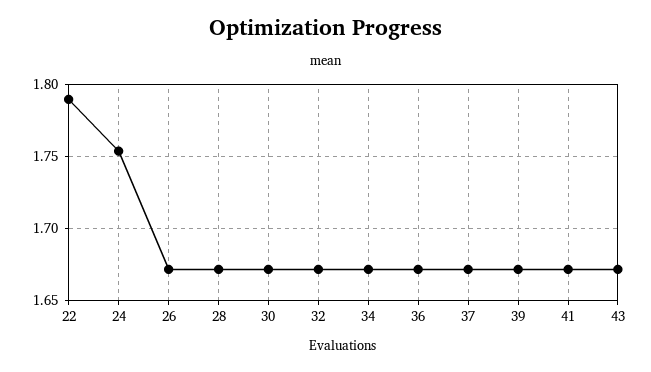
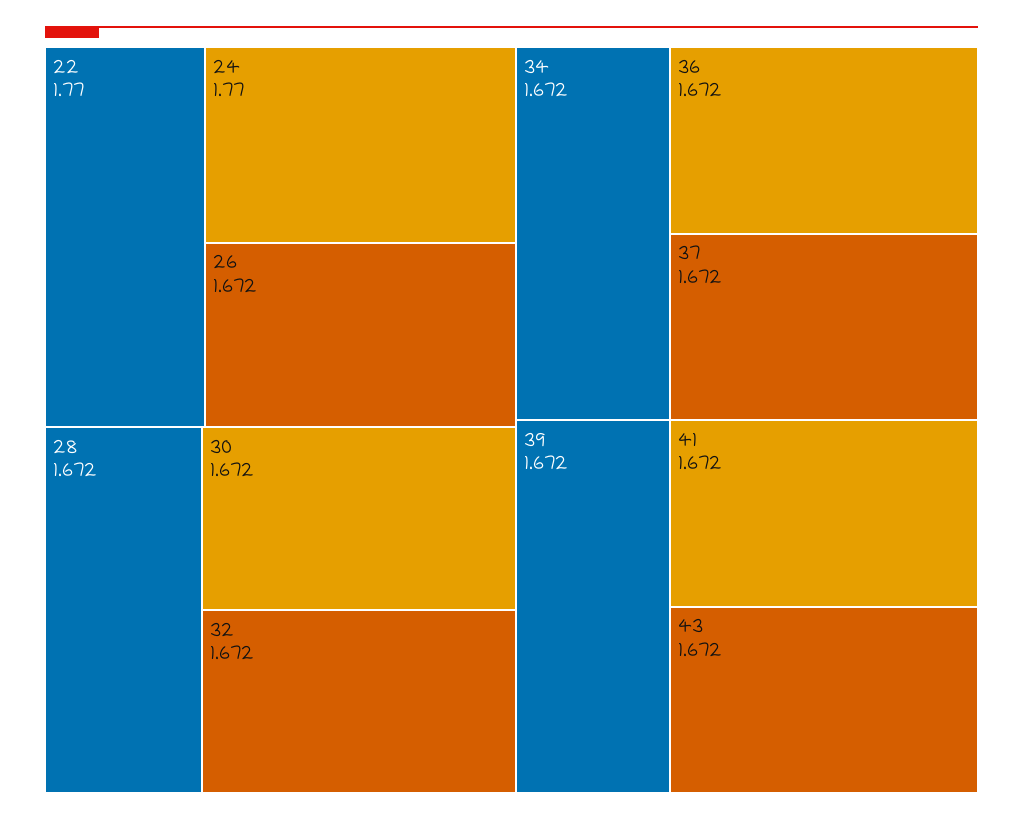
  {
-   "22": 1.79,
+   "22": 1.77,
-   "24": 1.755,
+   "24": 1.77,
    "26": 1.672,
    "28": 1.672,
    "30": 1.672,
    "32": 1.672,
    "34": 1.672,
    "36": 1.672,
    "37": 1.672,
    "39": 1.672,
    "41": 1.672,
    "43": 1.672
  }

